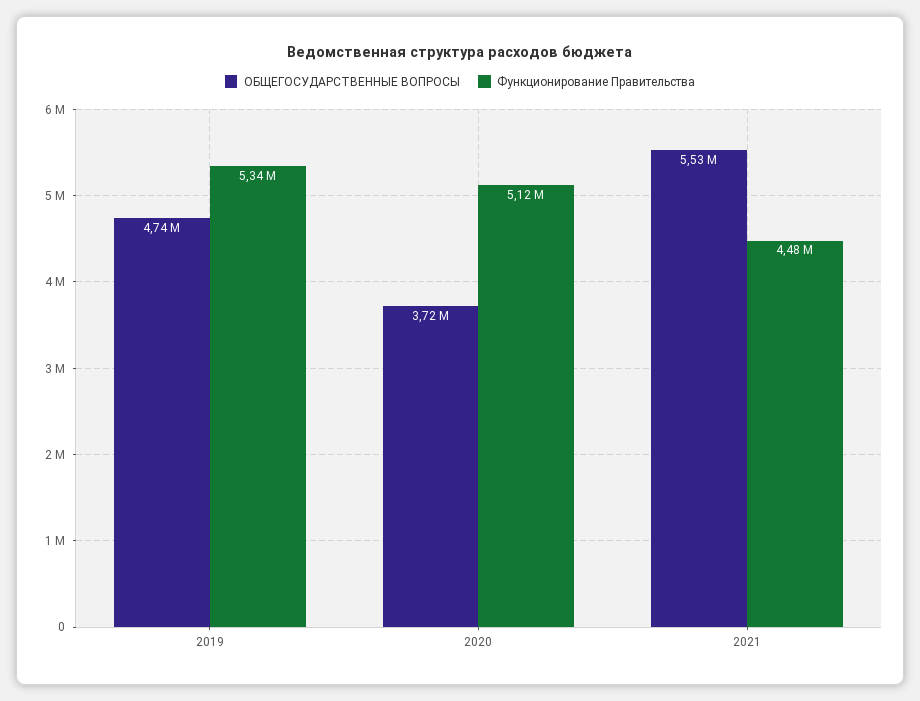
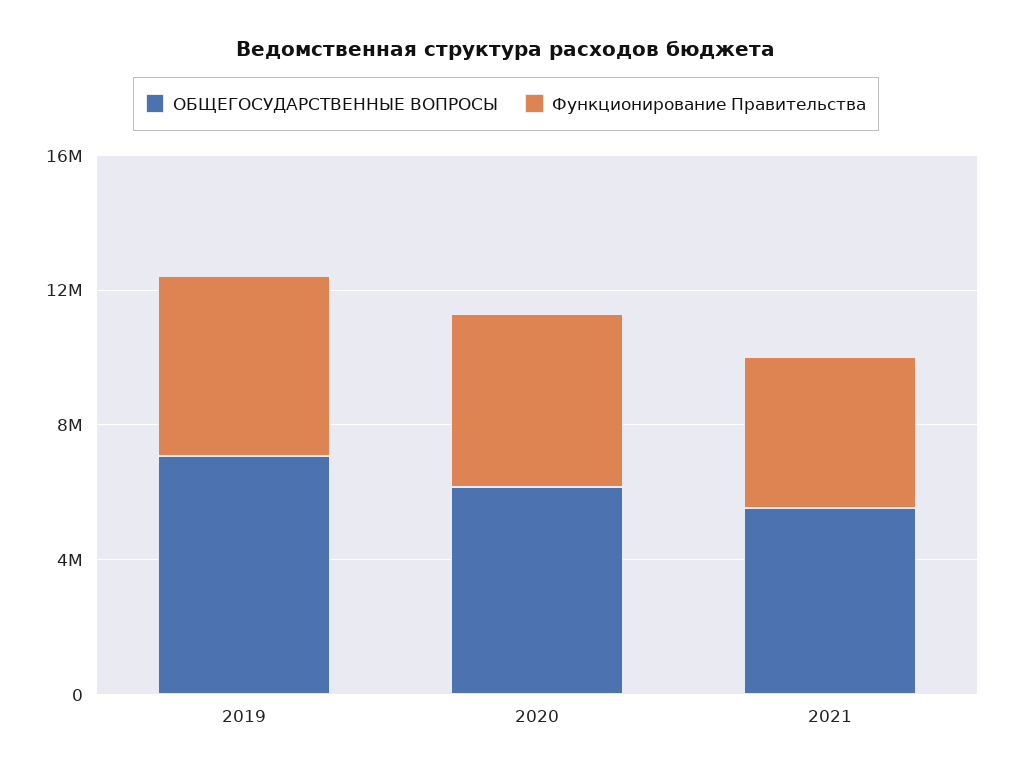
  {
    "ОБЩЕГОСУДАРСТВЕННЫЕ ВОПРОСЫ": {
-     "2019": 4740000,
+     "2019": 7000000,
-     "2020": 3720000,
+     "2020": 6000000,
      "2021": 5530000
    },
    "Функционирование Правительства": {
      "2019": 5340000,
      "2020": 5120000,
      "2021": 4480000
    }
  }

